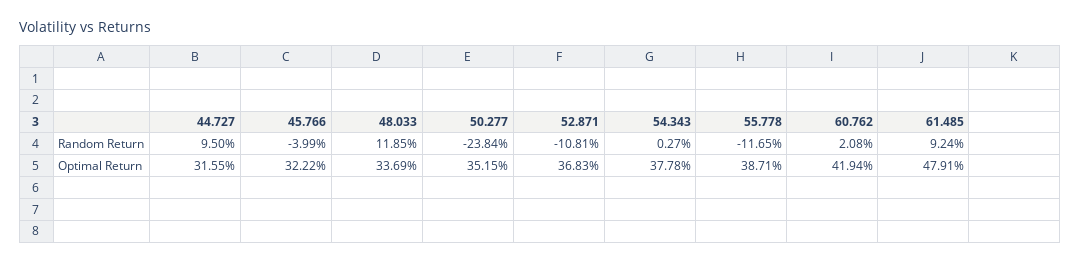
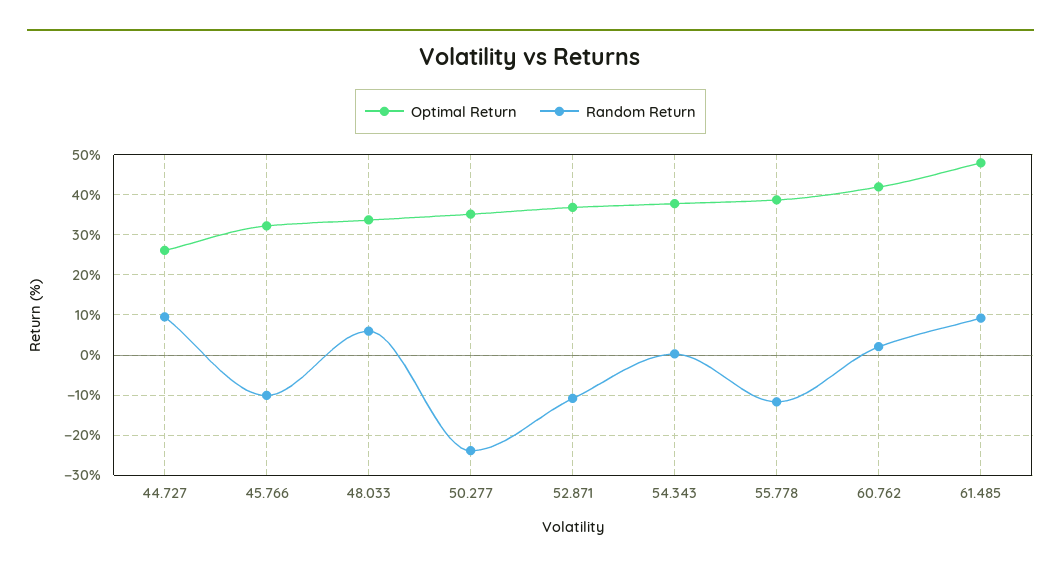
  {
    "Random Return": {
      "44.727": 9.5,
-     "45.766": -3.99,
+     "45.766": -10,
-     "48.033": 11.85,
+     "48.033": 6,
      "50.277": -23.84,
      "52.871": -10.81,
      "54.343": 0.27,
      "55.778": -11.65,
      "60.762": 2.08,
      "61.485": 9.24
    },
    "Optimal Return": {
-     "44.727": 31.55,
+     "44.727": 26,
      "45.766": 32.22,
      "48.033": 33.69,
      "50.277": 35.15,
      "52.871": 36.83,
      "54.343": 37.78,
      "55.778": 38.71,
      "60.762": 41.94,
      "61.485": 47.91
    }
  }

